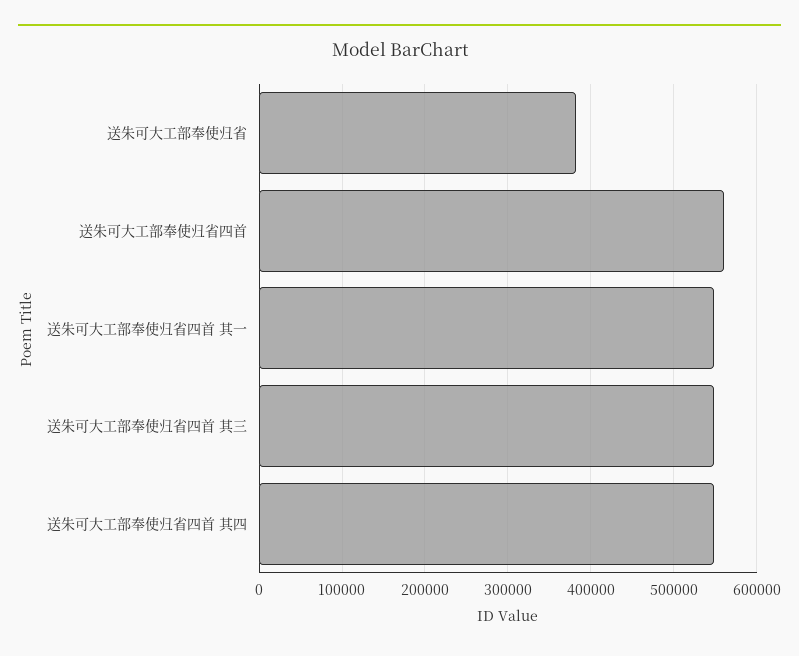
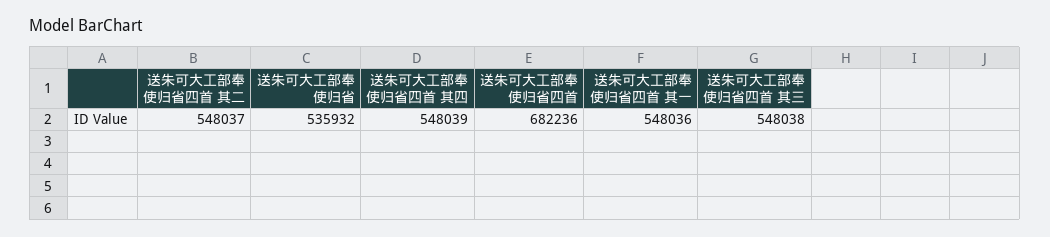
  {
-   "送朱可大工部奉使归省": 380000,
+   "送朱可大工部奉使归省": 535932,
-   "送朱可大工部奉使归省四首": 560000,
+   "送朱可大工部奉使归省四首": 682236,
    "送朱可大工部奉使归省四首 其一": 548036,
    "送朱可大工部奉使归省四首 其三": 548038,
-   "送朱可大工部奉使归省四首 其四": 548039
+   "送朱可大工部奉使归省四首 其四": 548039,
+   "送朱可大工部奉使归省四首 其二": 548037
  }

